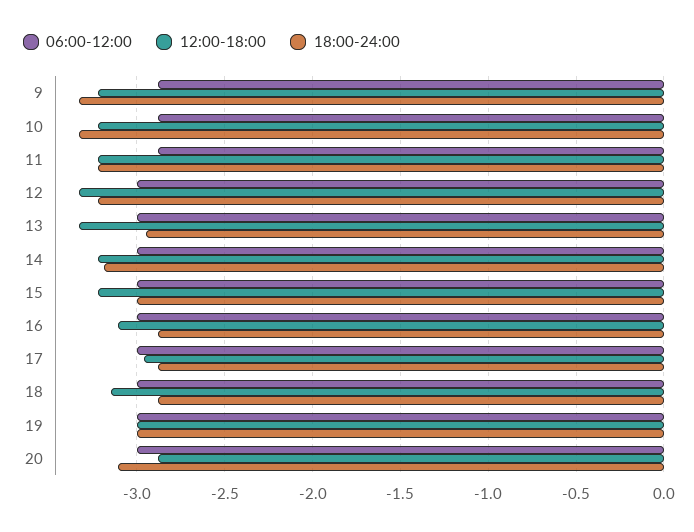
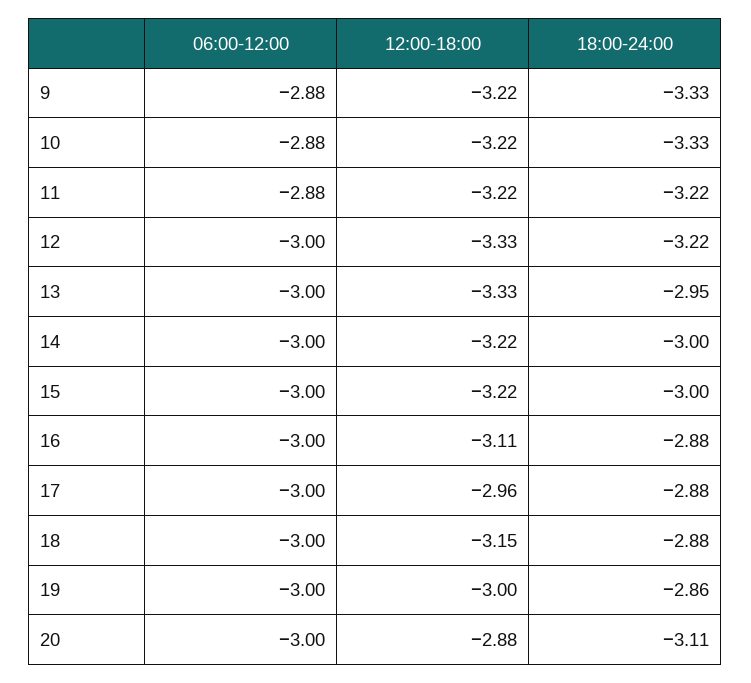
  {
    "06:00-12:00": {
      "9": -2.88,
      "10": -2.88,
      "11": -2.88,
      "12": -3,
      "13": -3,
      "14": -3,
      "15": -3,
      "16": -3,
      "17": -3,
      "18": -3,
      "19": -3,
      "20": -3
    },
    "12:00-18:00": {
      "9": -3.22,
      "10": -3.22,
      "11": -3.22,
      "12": -3.33,
      "13": -3.33,
      "14": -3.22,
      "15": -3.22,
      "16": -3.11,
      "17": -2.96,
      "18": -3.15,
      "19": -3,
      "20": -2.88
    },
    "18:00-24:00": {
      "9": -3.33,
      "10": -3.33,
      "11": -3.22,
      "12": -3.22,
      "13": -2.95,
-     "14": -3.2,
+     "14": -3,
      "15": -3,
      "16": -2.88,
      "17": -2.88,
      "18": -2.88,
-     "19": -3,
+     "19": -2.86,
      "20": -3.11
    }
  }

